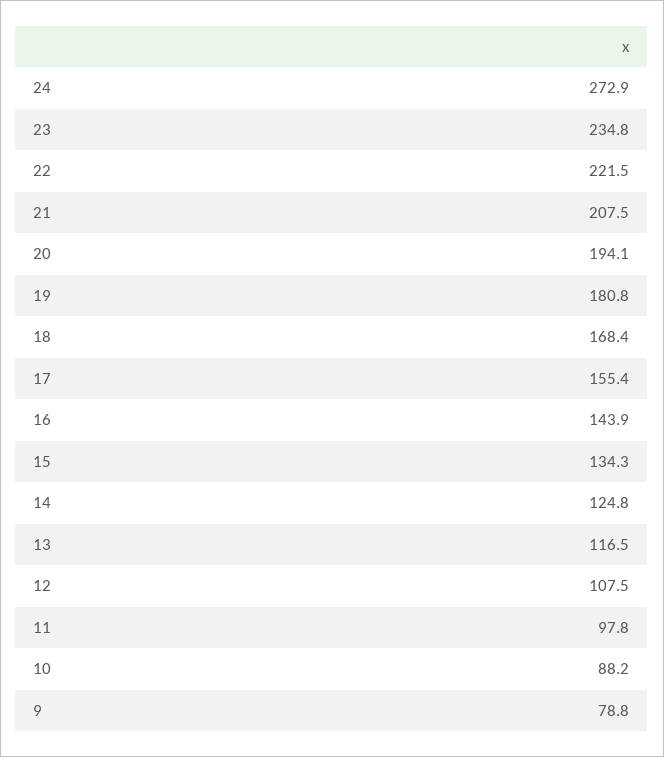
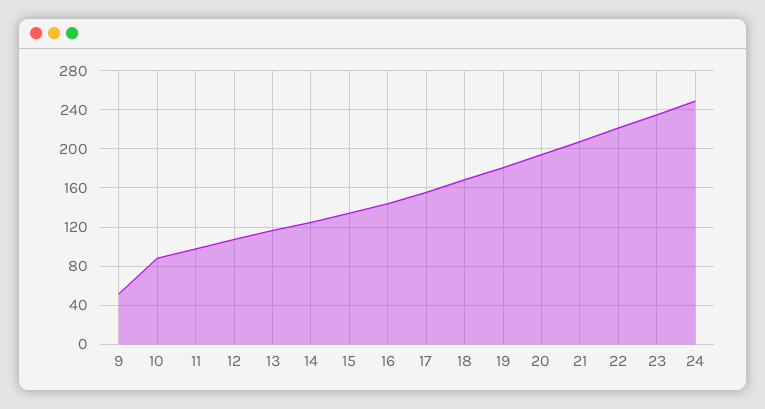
  {
-   "24": 272.9,
+   "24": 250,
    "23": 234.8,
    "22": 221.5,
    "21": 207.5,
    "20": 194.1,
    "19": 180.8,
    "18": 168.4,
    "17": 155.4,
    "16": 143.9,
    "15": 134.3,
    "14": 124.8,
    "13": 116.5,
    "12": 107.5,
    "11": 97.8,
    "10": 88.2,
-   "9": 78.8
+   "9": 50
  }

